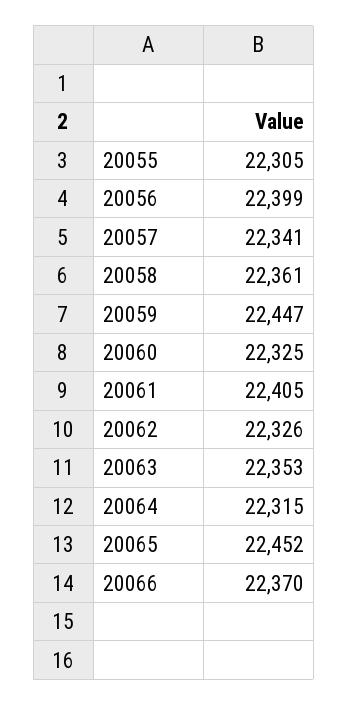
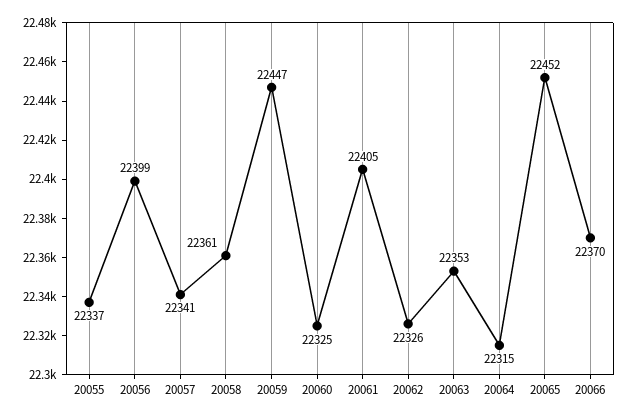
  {
-   "20055": 22305,
+   "20055": 22337,
    "20056": 22399,
    "20057": 22341,
    "20058": 22361,
    "20059": 22447,
    "20060": 22325,
    "20061": 22405,
    "20062": 22326,
    "20063": 22353,
    "20064": 22315,
    "20065": 22452,
    "20066": 22370
  }

